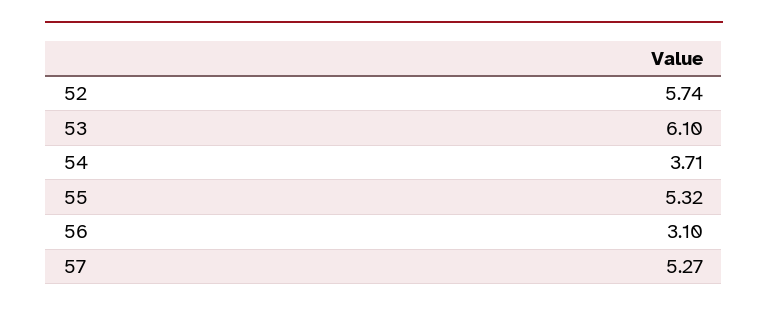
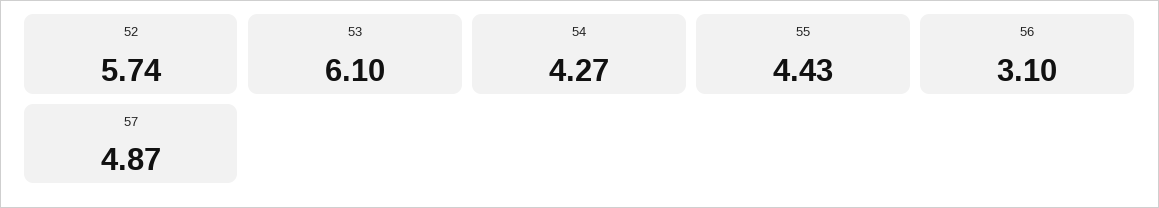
  {
    "52": 5.74,
    "53": 6.1,
-   "54": 3.71,
+   "54": 4.27,
-   "55": 5.32,
+   "55": 4.43,
    "56": 3.1,
-   "57": 5.27
+   "57": 4.87
  }

